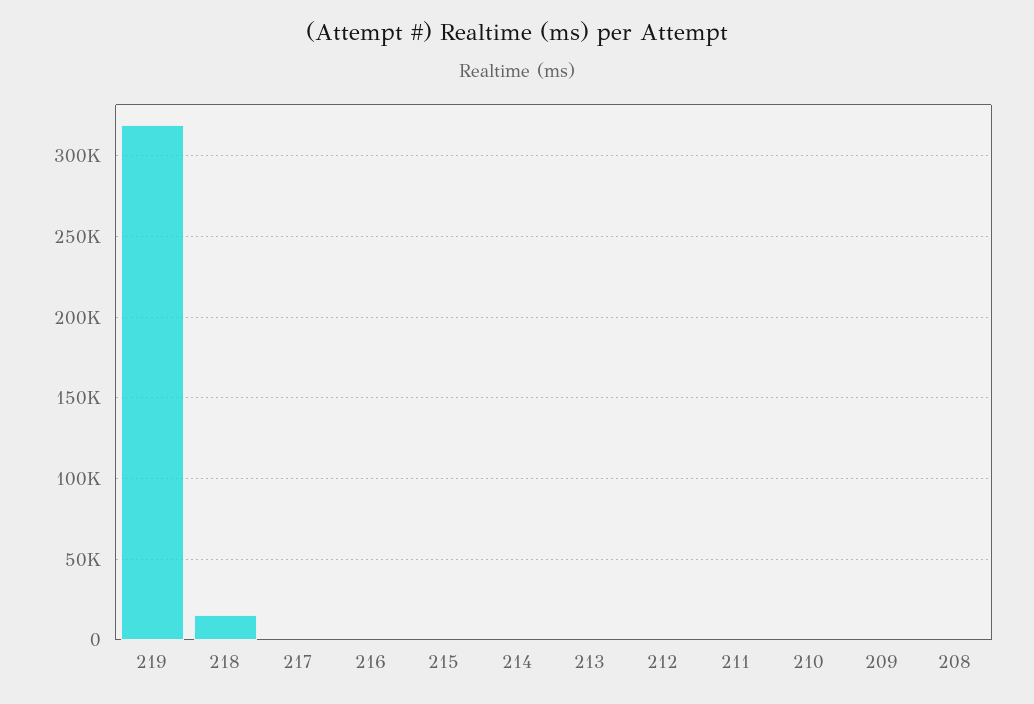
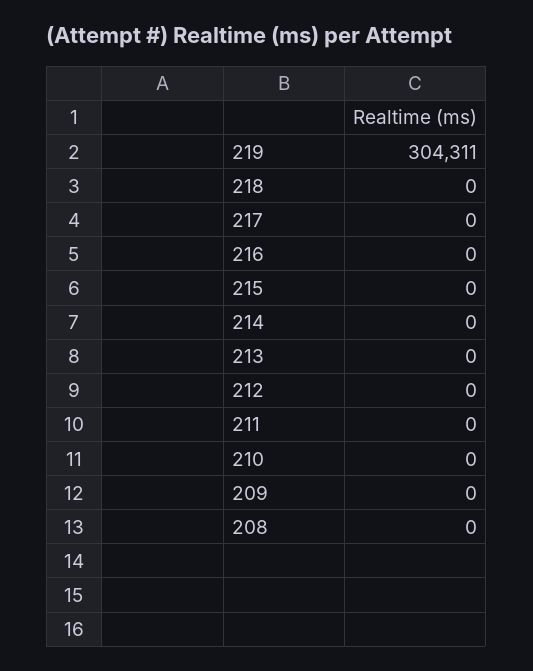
  {
-   "219": 320000,
+   "219": 304311,
-   "218": 15000,
+   "218": 0,
    "217": 0,
    "216": 0,
    "215": 0,
    "214": 0,
    "213": 0,
    "212": 0,
    "211": 0,
    "210": 0,
    "209": 0,
    "208": 0
  }

